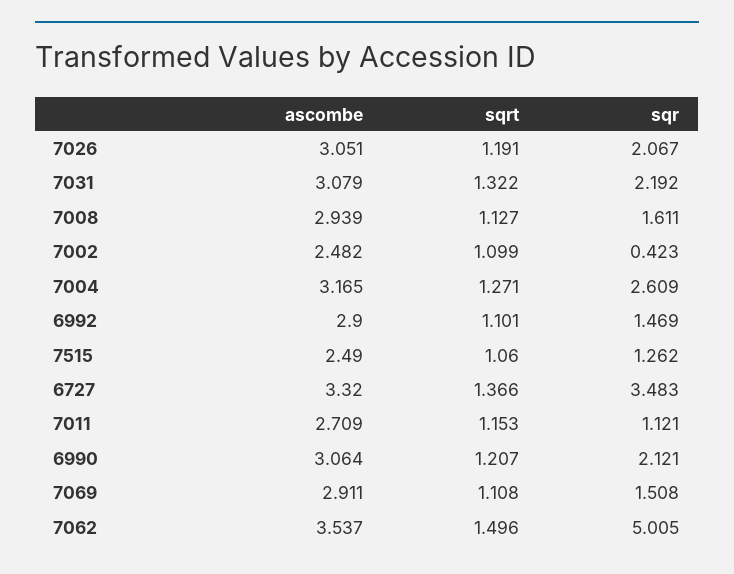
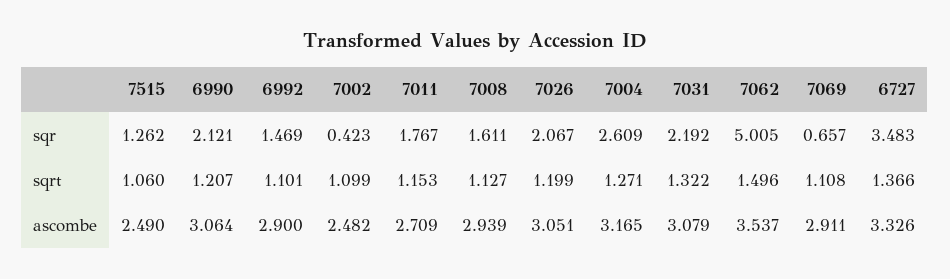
  {
    "ascombe": {
      "7026": 3.051,
      "7031": 3.079,
      "7008": 2.939,
      "7002": 2.482,
      "7004": 3.165,
      "6992": 2.9,
      "7515": 2.49,
-     "6727": 3.32,
+     "6727": 3.326,
      "7011": 2.709,
      "6990": 3.064,
      "7069": 2.911,
      "7062": 3.537
    },
    "sqrt": {
-     "7026": 1.191,
+     "7026": 1.199,
      "7031": 1.322,
      "7008": 1.127,
      "7002": 1.099,
      "7004": 1.271,
      "6992": 1.101,
      "7515": 1.06,
      "6727": 1.366,
      "7011": 1.153,
      "6990": 1.207,
      "7069": 1.108,
      "7062": 1.496
    },
    "sqr": {
      "7026": 2.067,
      "7031": 2.192,
      "7008": 1.611,
      "7002": 0.423,
      "7004": 2.609,
      "6992": 1.469,
      "7515": 1.262,
      "6727": 3.483,
-     "7011": 1.121,
+     "7011": 1.767,
      "6990": 2.121,
-     "7069": 1.508,
+     "7069": 0.657,
      "7062": 5.005
    }
  }

